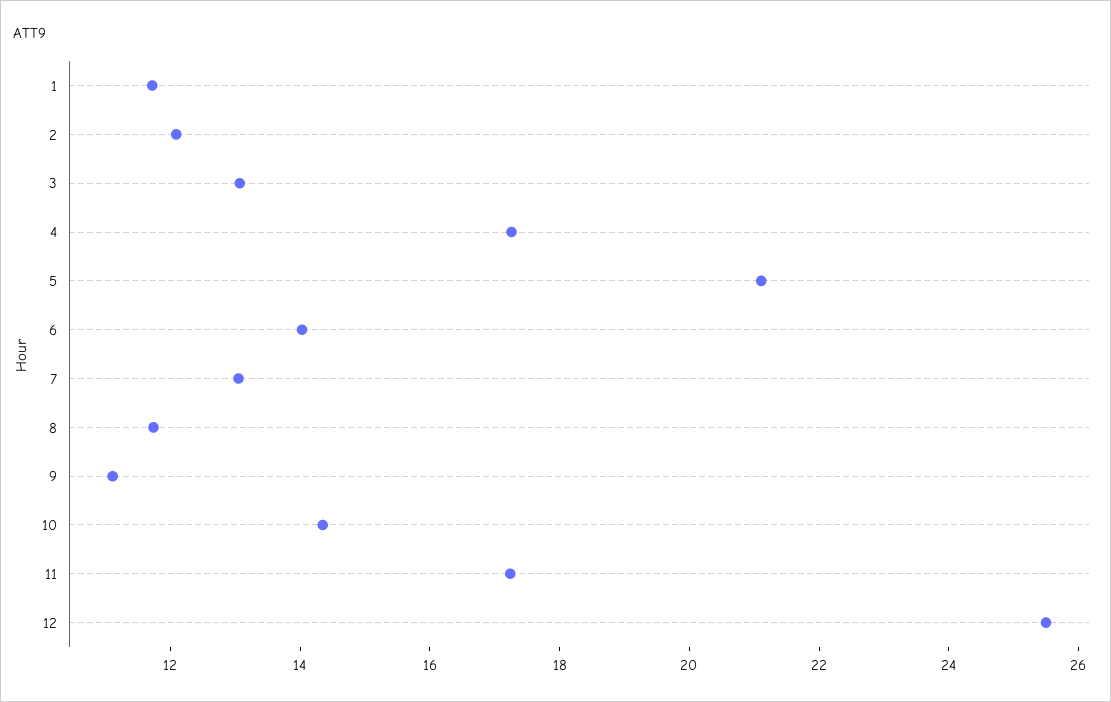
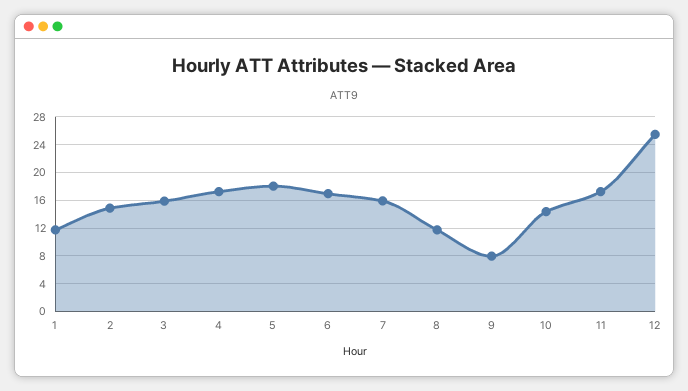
  {
    "1": 11.5,
-   "2": 12,
+   "2": 15,
-   "3": 13,
+   "3": 16,
    "4": 17.5,
-   "5": 21,
+   "5": 18,
-   "6": 14,
+   "6": 17,
-   "7": 13,
+   "7": 16,
    "8": 11.5,
-   "9": 11,
+   "9": 8,
    "10": 14.5,
    "11": 17,
    "12": 25.5
  }

